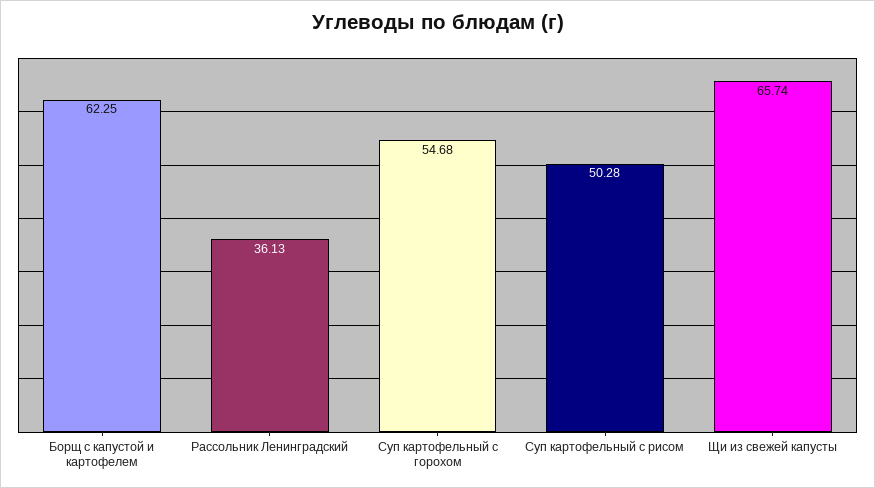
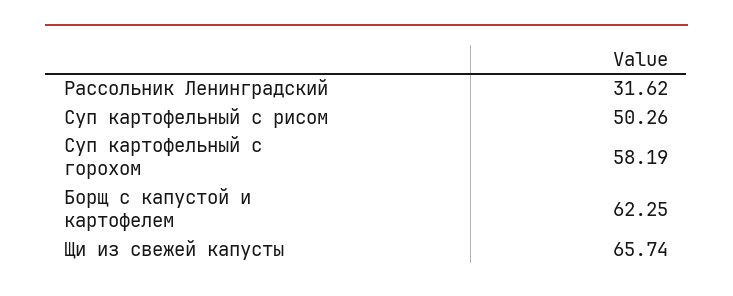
  {
    "Борщ с капустой и картофелем": 62.25,
-   "Рассольник Ленинградский": 36.13,
+   "Рассольник Ленинградский": 31.62,
-   "Суп картофельный с горохом": 54.68,
+   "Суп картофельный с горохом": 58.19,
-   "Суп картофельный с рисом": 50.28,
+   "Суп картофельный с рисом": 50.26,
    "Щи из свежей капусты": 65.74
  }

